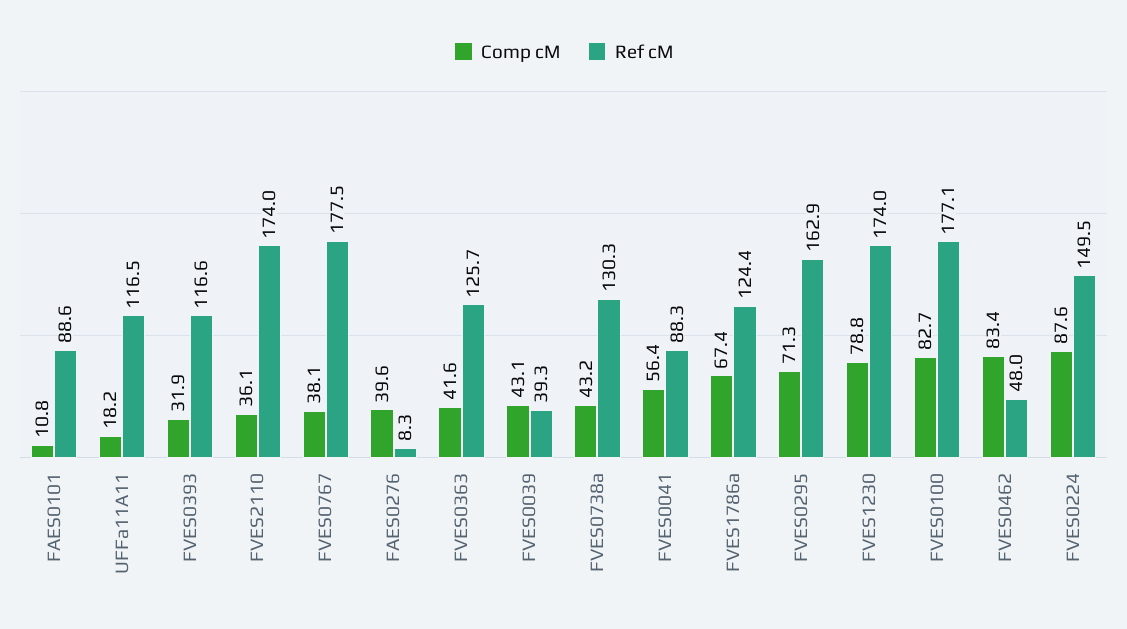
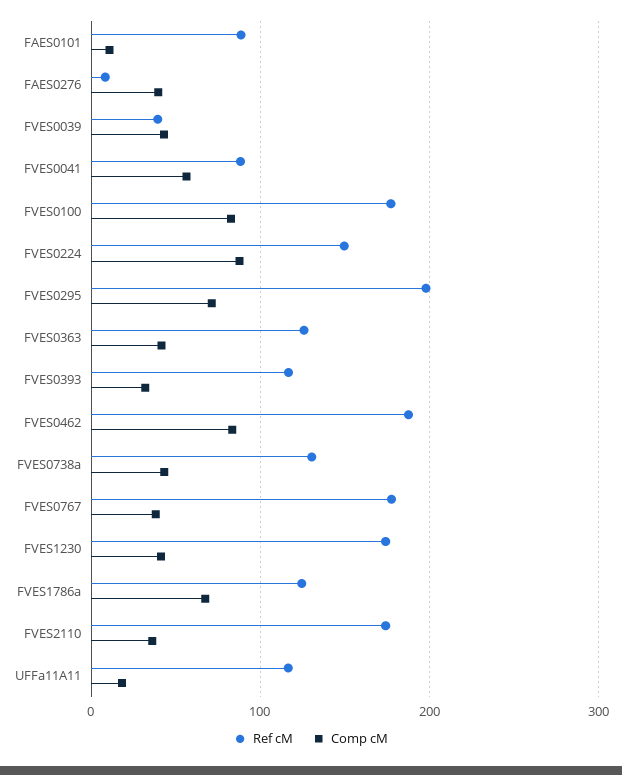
  {
    "Comp cM": {
      "FAES0101": 10.8,
      "UFFa11A11": 18.2,
      "FVES0393": 31.9,
      "FVES2110": 36.1,
      "FVES0767": 38.1,
      "FAES0276": 39.6,
      "FVES0363": 41.6,
      "FVES0039": 43.1,
      "FVES0738a": 43.2,
      "FVES0041": 56.4,
      "FVES1786a": 67.4,
      "FVES0295": 71.3,
-     "FVES1230": 78.8,
+     "FVES1230": 40,
      "FVES0100": 82.7,
      "FVES0462": 83.4,
      "FVES0224": 87.6
    },
    "Ref cM": {
      "FAES0101": 88.6,
      "UFFa11A11": 116.5,
      "FVES0393": 116.6,
      "FVES2110": 174,
      "FVES0767": 177.5,
      "FAES0276": 8.3,
      "FVES0363": 125.7,
      "FVES0039": 39.3,
      "FVES0738a": 130.3,
      "FVES0041": 88.3,
      "FVES1786a": 124.4,
-     "FVES0295": 162.9,
+     "FVES0295": 200,
      "FVES1230": 174,
      "FVES0100": 177.1,
-     "FVES0462": 48,
+     "FVES0462": 190,
      "FVES0224": 149.5
    }
  }

